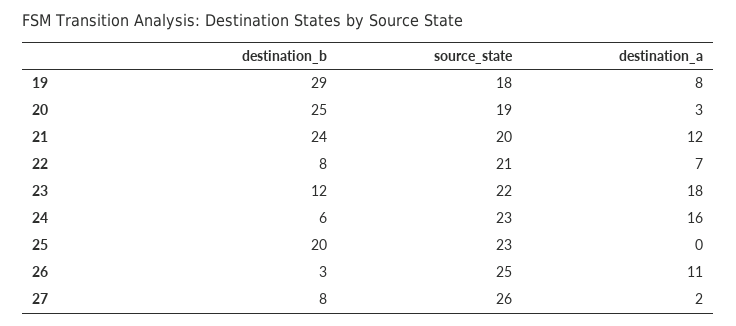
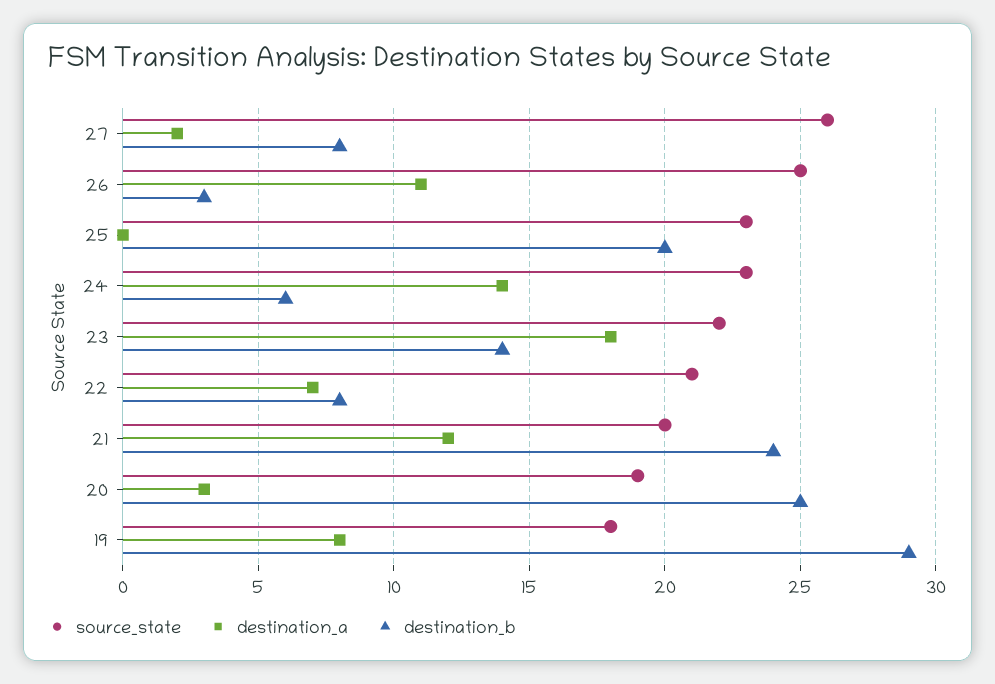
  {
    "destination_b": {
      "19": 29,
      "20": 25,
      "21": 24,
      "22": 8,
-     "23": 12,
+     "23": 14,
      "24": 6,
      "25": 20,
      "26": 3,
      "27": 8
    },
    "source_state": {
      "19": 18,
      "20": 19,
      "21": 20,
      "22": 21,
      "23": 22,
      "24": 23,
      "25": 23,
      "26": 25,
      "27": 26
    },
    "destination_a": {
      "19": 8,
      "20": 3,
      "21": 12,
      "22": 7,
      "23": 18,
-     "24": 16,
+     "24": 14,
      "25": 0,
      "26": 11,
      "27": 2
    }
  }

